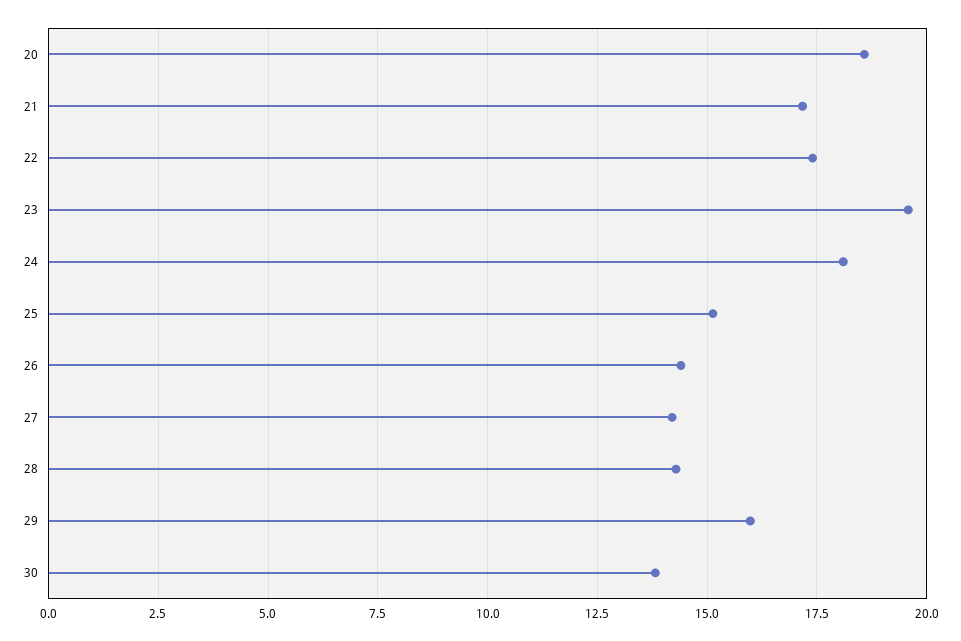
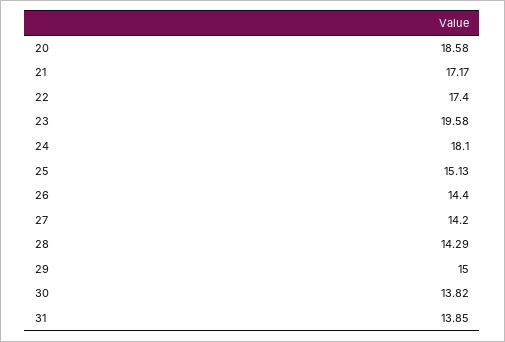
  {
    "20": 18.58,
    "21": 17.17,
    "22": 17.4,
    "23": 19.58,
    "24": 18.1,
    "25": 15.13,
    "26": 14.4,
    "27": 14.2,
    "28": 14.29,
-   "29": 16,
+   "29": 15,
-   "30": 13.82
+   "30": 13.82,
+   "31": 13.85
  }

